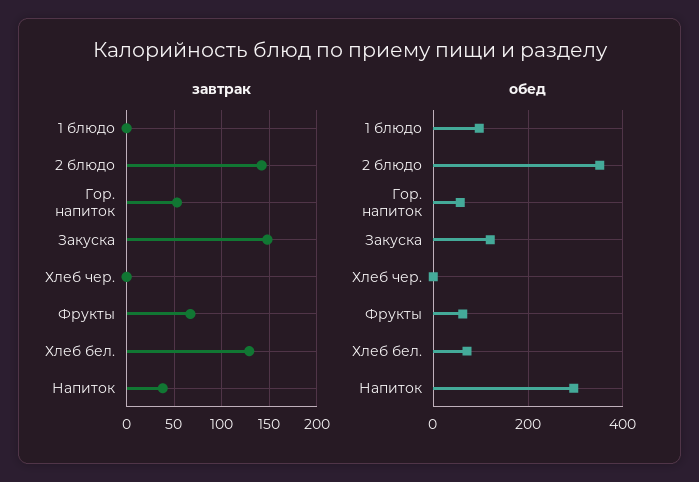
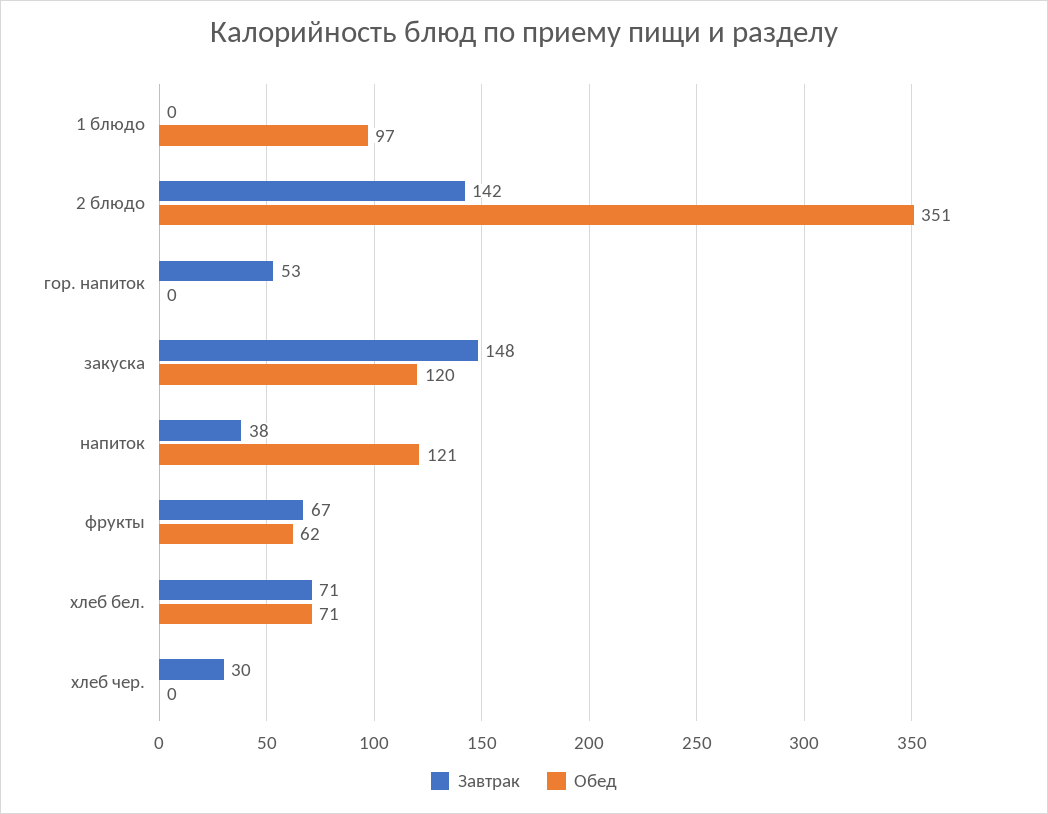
  {
    "завтрак": {
      "1 блюдо": 0,
      "2 блюдо": 142,
      "Гор. напиток": 53,
      "Закуска": 148,
-     "Хлеб чер.": 0,
+     "Хлеб чер.": 30,
      "Фрукты": 67,
-     "Хлеб бел.": 130,
+     "Хлеб бел.": 71,
      "Напиток": 38
    },
    "обед": {
      "1 блюдо": 97,
      "2 блюдо": 351,
-     "Гор. напиток": 60,
+     "Гор. напиток": 0,
      "Закуска": 120,
      "Хлеб чер.": 0,
      "Фрукты": 62,
      "Хлеб бел.": 71,
-     "Напиток": 300
+     "Напиток": 121
    }
  }

